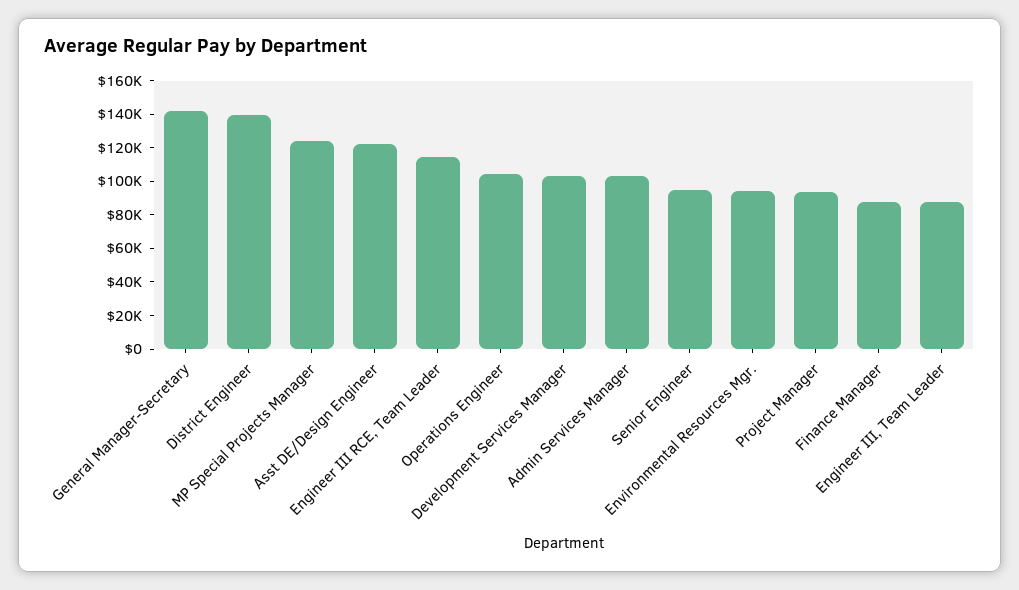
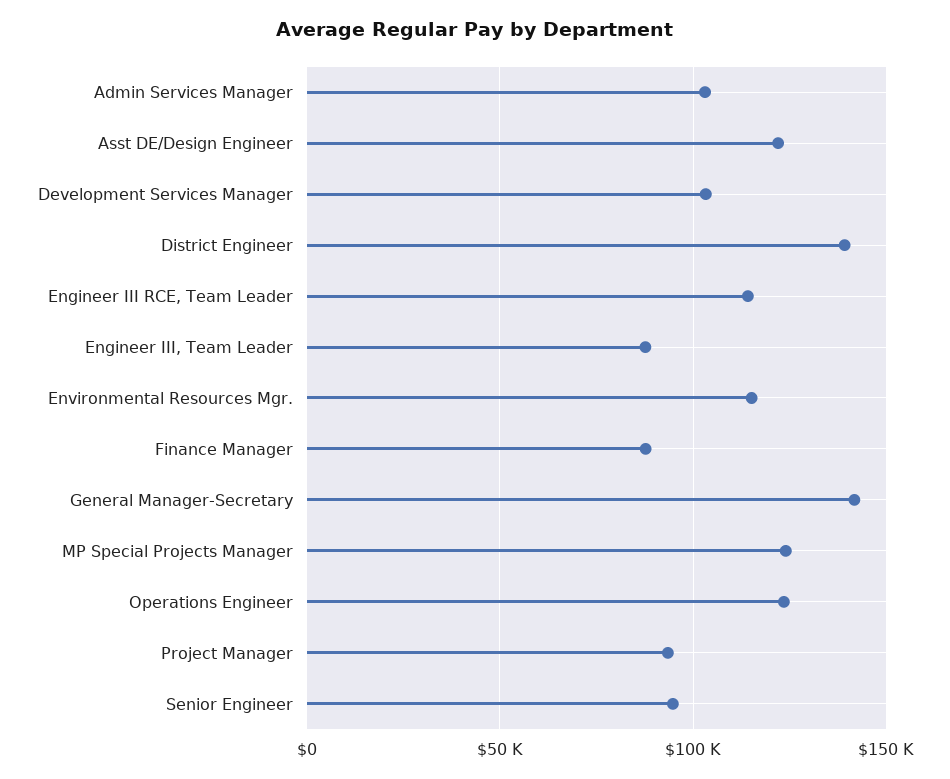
  {
    "General Manager-Secretary": 140000,
    "District Engineer": 140000,
    "MP Special Projects Manager": 125000,
    "Asst DE/Design Engineer": 120000,
    "Engineer III RCE, Team Leader": 115000,
-   "Operations Engineer": 105000,
+   "Operations Engineer": 125000,
    "Development Services Manager": 105000,
    "Admin Services Manager": 105000,
    "Senior Engineer": 95000,
-   "Environmental Resources Mgr.": 95000,
+   "Environmental Resources Mgr.": 115000,
    "Project Manager": 95000,
    "Finance Manager": 90000,
    "Engineer III, Team Leader": 90000
  }

